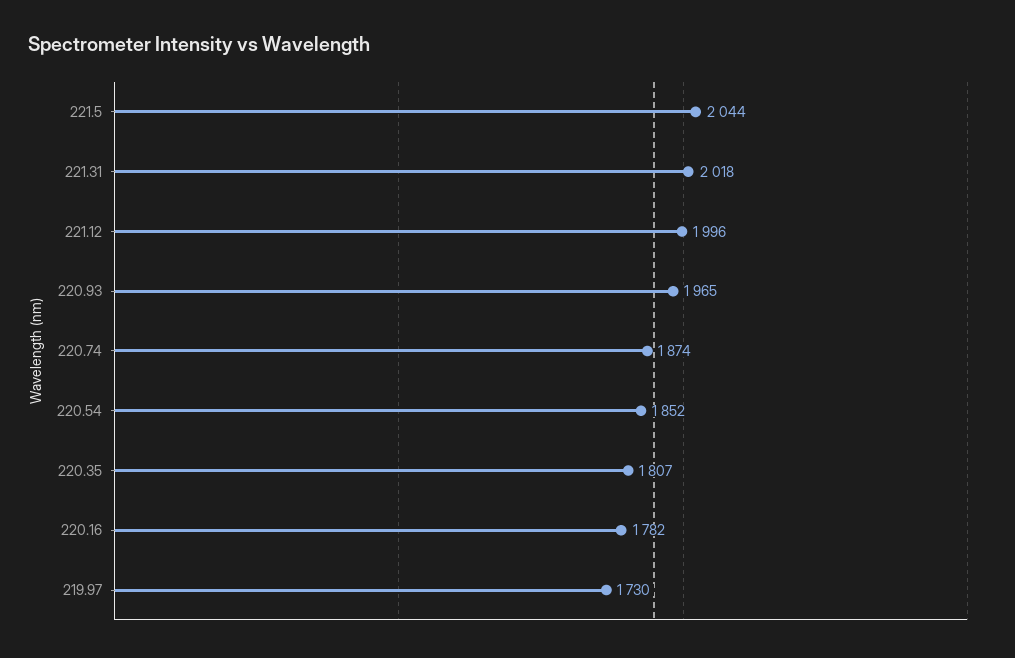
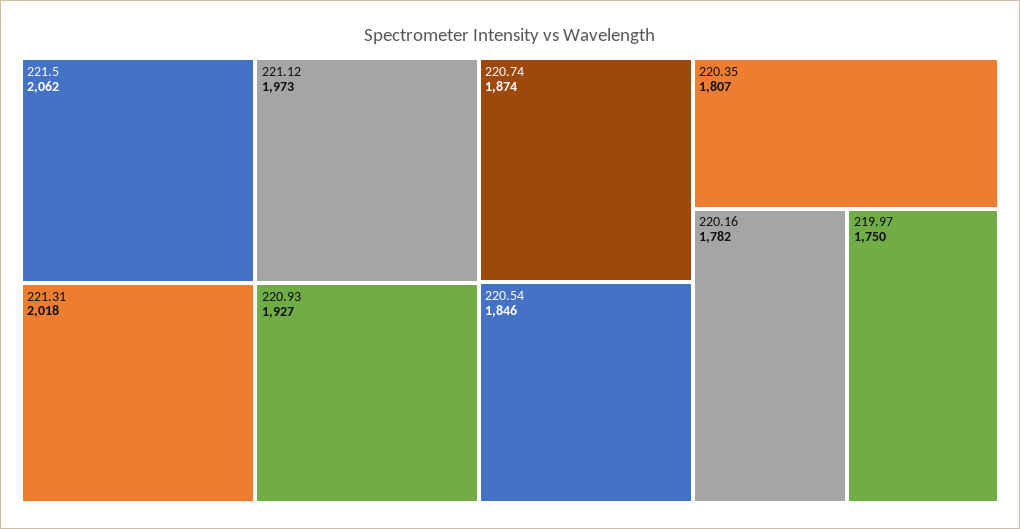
  {
-   "221.5": 2044,
+   "221.5": 2062,
    "221.31": 2018,
-   "221.12": 1996,
+   "221.12": 1973,
-   "220.93": 1965,
+   "220.93": 1927,
    "220.74": 1874,
-   "220.54": 1852,
+   "220.54": 1846,
    "220.35": 1807,
    "220.16": 1782,
-   "219.97": 1730
+   "219.97": 1750
  }

